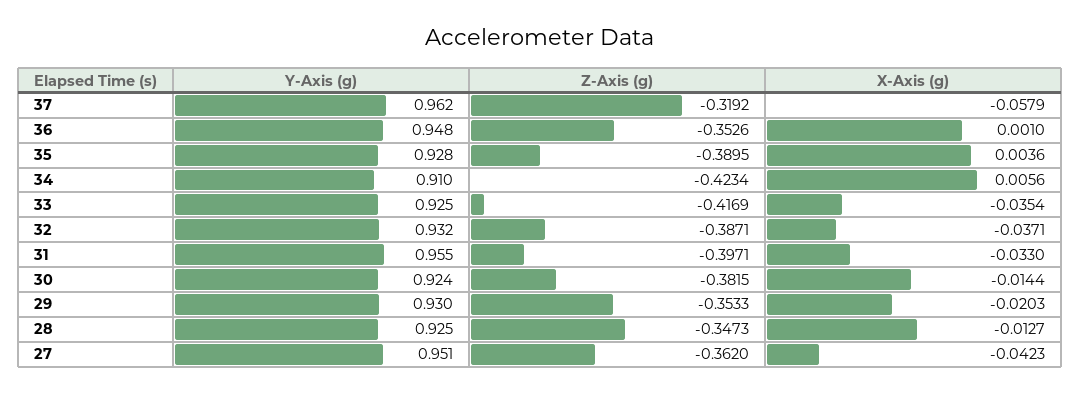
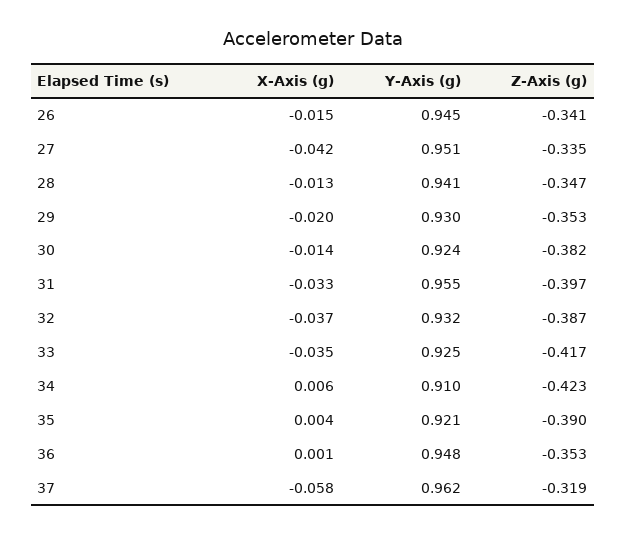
  {
    "Y-Axis (g)": {
      "37": 0.962,
      "36": 0.948,
-     "35": 0.928,
+     "35": 0.921,
      "34": 0.91,
      "33": 0.925,
      "32": 0.932,
      "31": 0.955,
      "30": 0.924,
      "29": 0.93,
-     "28": 0.925,
+     "28": 0.941,
-     "27": 0.951
+     "27": 0.951,
+     "26": 0.945
    },
    "Z-Axis (g)": {
      "37": -0.3192,
      "36": -0.3526,
      "35": -0.3895,
      "34": -0.4234,
      "33": -0.4169,
      "32": -0.3871,
      "31": -0.3971,
      "30": -0.3815,
      "29": -0.3533,
      "28": -0.3473,
-     "27": -0.362
+     "27": -0.335,
+     "26": -0.341
    },
    "X-Axis (g)": {
      "37": -0.0579,
      "36": 0.001,
      "35": 0.0036,
      "34": 0.0056,
      "33": -0.0354,
      "32": -0.0371,
      "31": -0.033,
      "30": -0.0144,
      "29": -0.0203,
      "28": -0.0127,
-     "27": -0.0423
+     "27": -0.0423,
+     "26": -0.015
    }
  }

